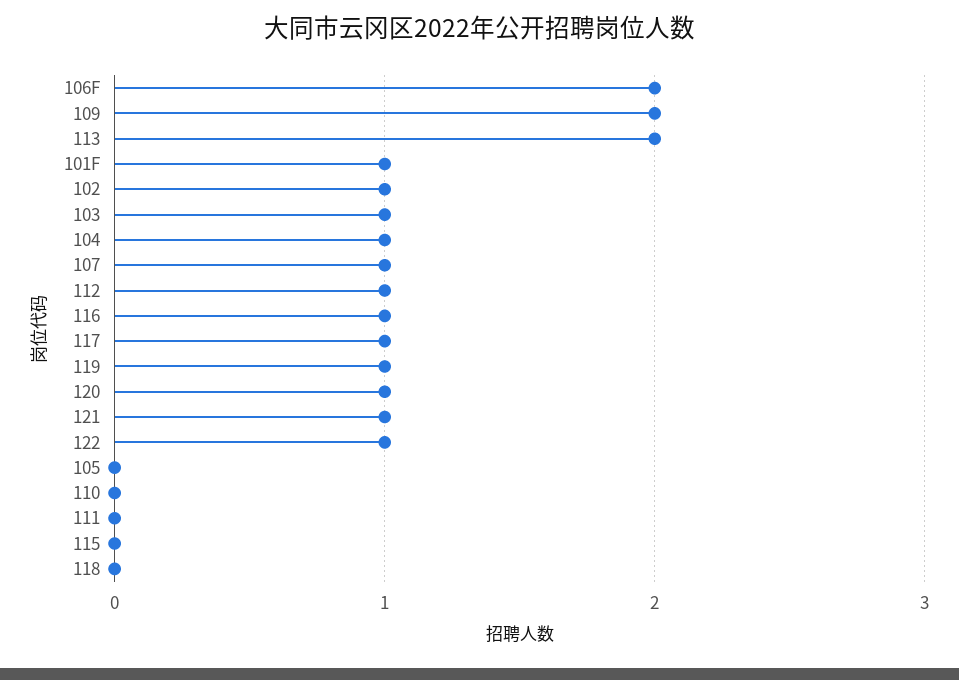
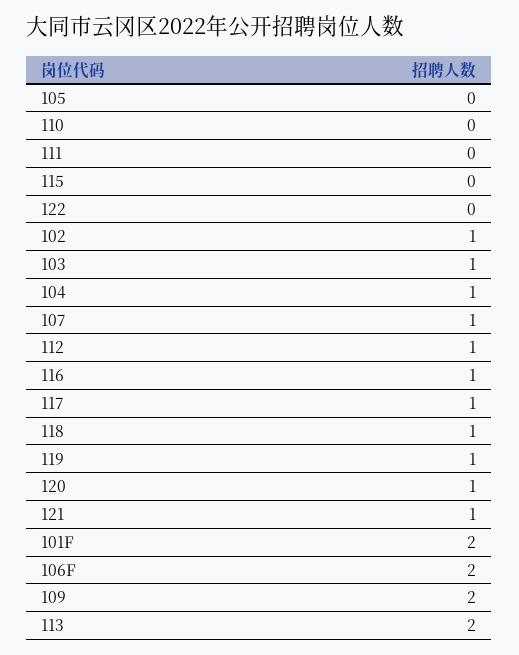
  {
    "106F": 2,
    "109": 2,
    "113": 2,
-   "101F": 1,
+   "101F": 2,
    "102": 1,
    "103": 1,
    "104": 1,
    "107": 1,
    "112": 1,
    "116": 1,
    "117": 1,
    "119": 1,
    "120": 1,
    "121": 1,
-   "122": 1,
+   "122": 0,
    "105": 0,
    "110": 0,
    "111": 0,
    "115": 0,
-   "118": 0
+   "118": 1
  }

